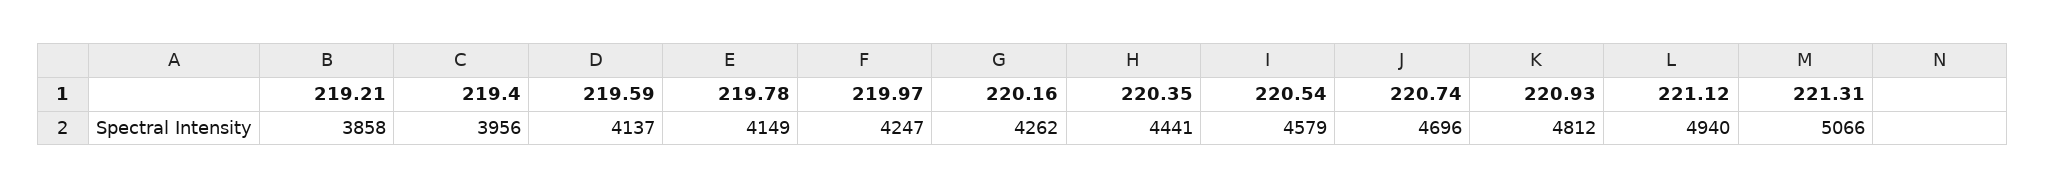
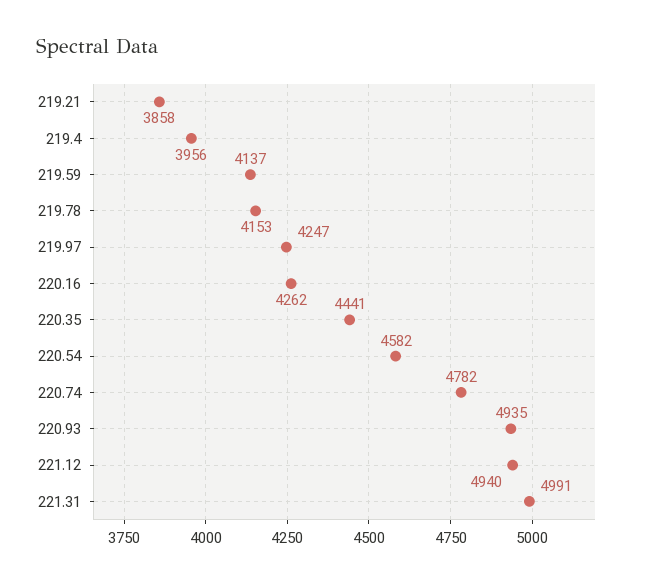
  {
    "219.21": 3858,
    "219.4": 3956,
    "219.59": 4137,
-   "219.78": 4149,
+   "219.78": 4153,
    "219.97": 4247,
    "220.16": 4262,
    "220.35": 4441,
-   "220.54": 4579,
+   "220.54": 4582,
-   "220.74": 4696,
+   "220.74": 4782,
-   "220.93": 4812,
+   "220.93": 4935,
    "221.12": 4940,
-   "221.31": 5066
+   "221.31": 4991
  }

